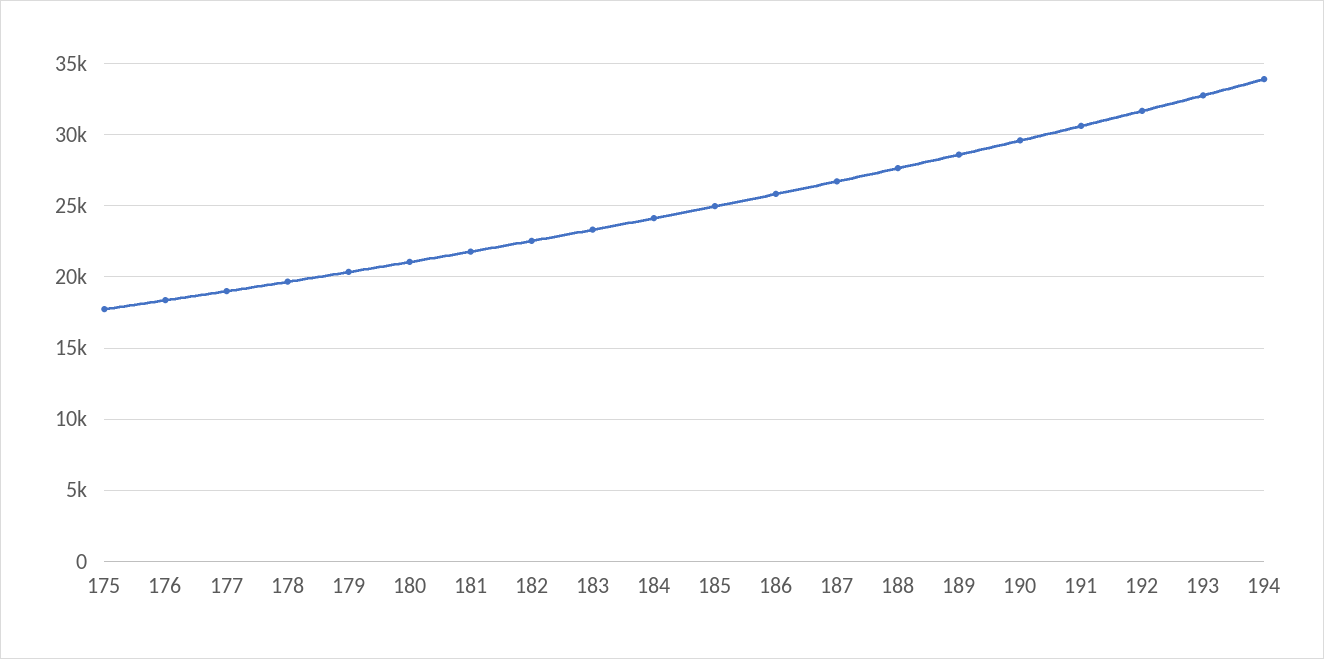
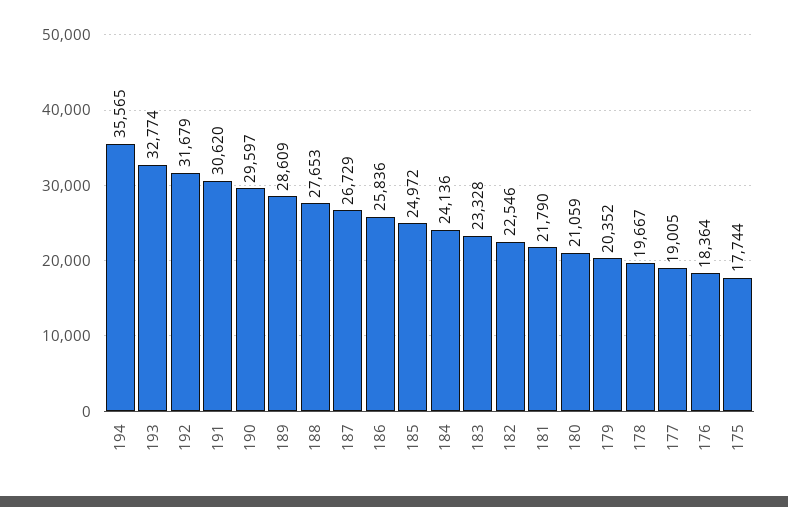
  {
    "175": 17744,
    "176": 18364,
    "177": 19005,
    "178": 19667,
    "179": 20352,
    "180": 21059,
    "181": 21790,
    "182": 22546,
    "183": 23328,
    "184": 24136,
    "185": 24972,
    "186": 25836,
    "187": 26729,
    "188": 27653,
    "189": 28609,
    "190": 29597,
    "191": 30620,
    "192": 31679,
    "193": 32774,
-   "194": 34000
+   "194": 35565
  }

